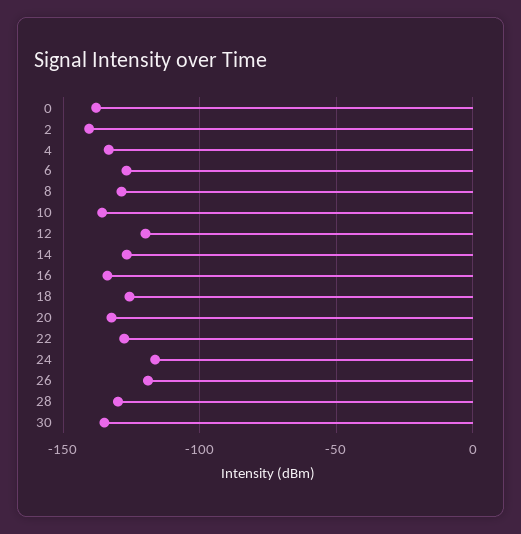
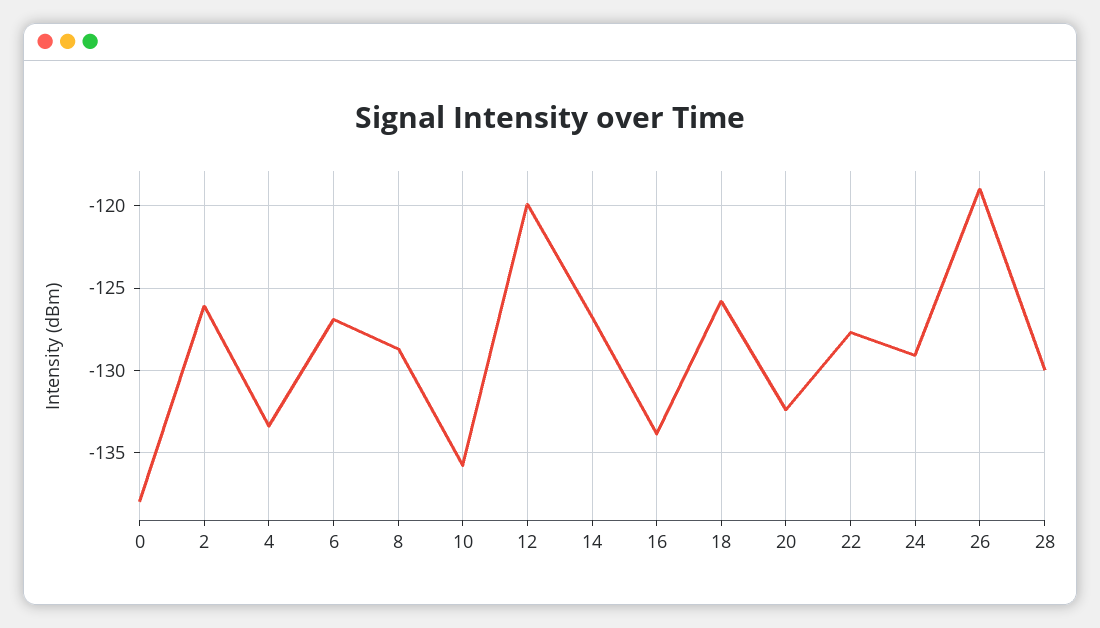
  {
    "0": -138,
-   "2": -140,
+   "2": -126,
    "4": -133.5,
    "6": -127,
    "8": -128.5,
    "10": -136,
    "12": -120,
    "14": -127,
    "16": -134,
    "18": -126,
    "20": -132.5,
    "22": -127.5,
-   "24": -115,
+   "24": -129,
    "26": -119,
-   "28": -130,
+   "28": -130
-   "30": -135
  }

